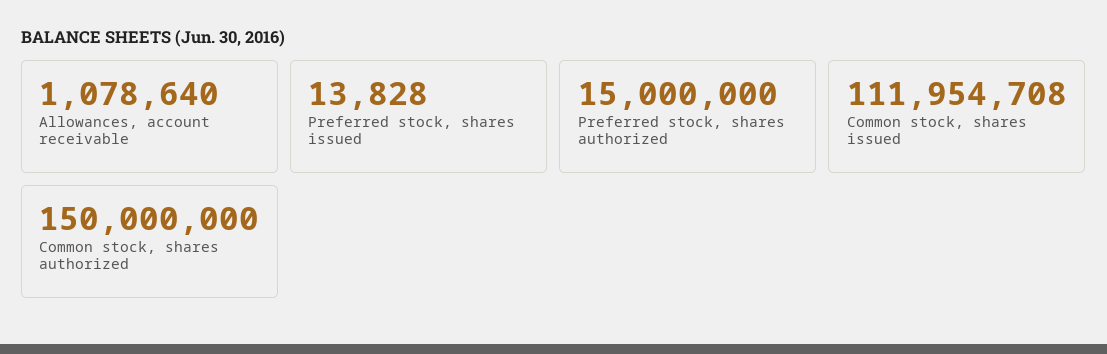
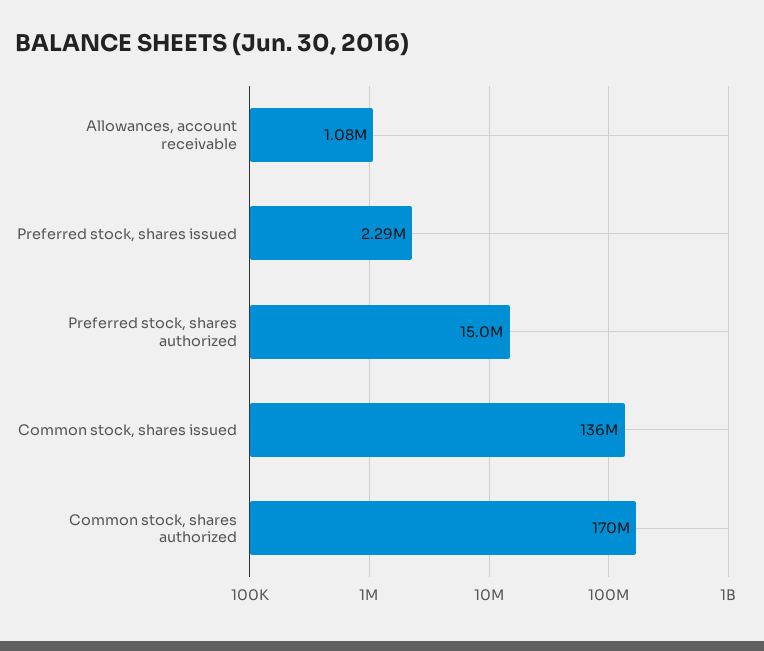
  {
    "Allowances, account receivable": 1078640,
-   "Preferred stock, shares issued": 13828,
+   "Preferred stock, shares issued": 2290000,
    "Preferred stock, shares authorized": 15000000,
-   "Common stock, shares issued": 111954708,
+   "Common stock, shares issued": 136000000,
-   "Common stock, shares authorized": 150000000
+   "Common stock, shares authorized": 170000000
  }

